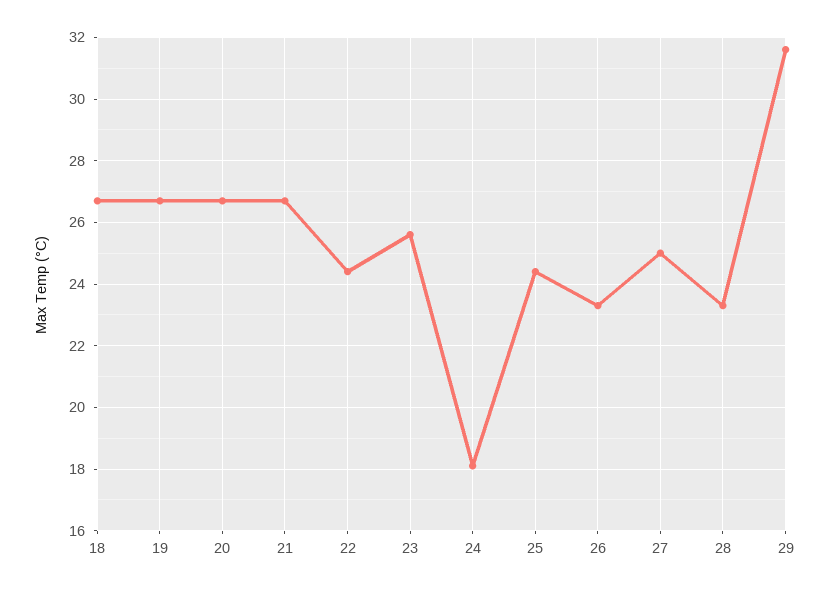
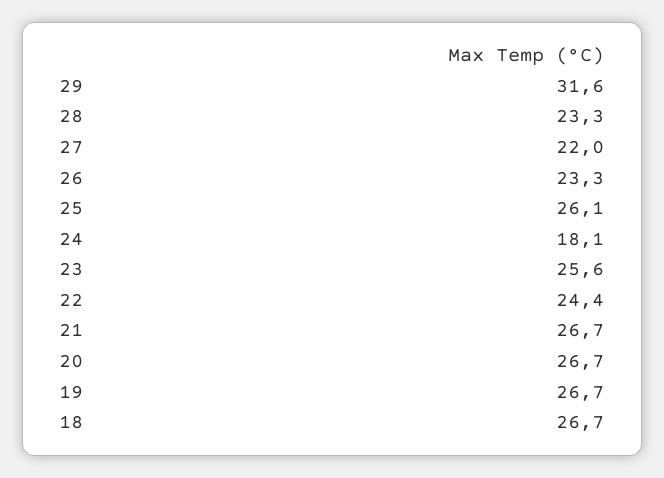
  {
    "18": 26.7,
    "19": 26.7,
    "20": 26.7,
    "21": 26.7,
    "22": 24.4,
    "23": 25.6,
    "24": 18.1,
-   "25": 24.5,
+   "25": 26.1,
    "26": 23.3,
-   "27": 25,
+   "27": 22,
    "28": 23.3,
    "29": 31.6
  }

